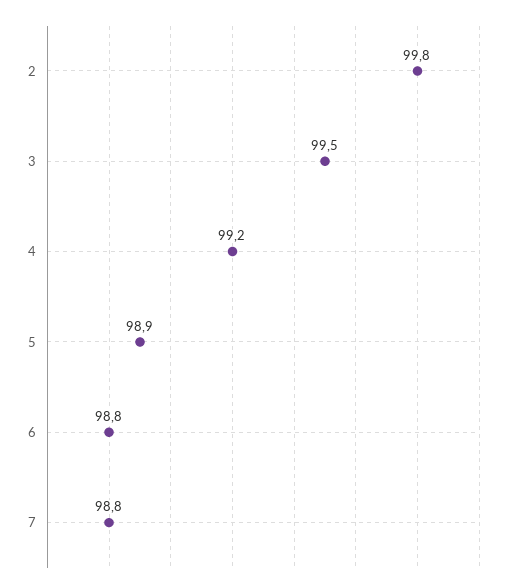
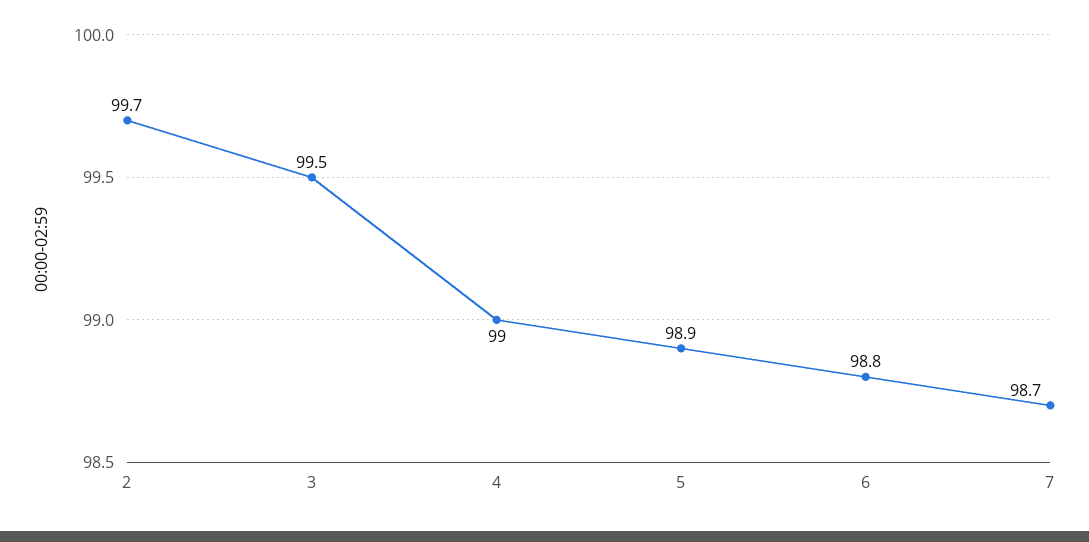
  {
-   "2": 99.8,
+   "2": 99.7,
    "3": 99.5,
-   "4": 99.2,
+   "4": 99,
    "5": 98.9,
    "6": 98.8,
-   "7": 98.8
+   "7": 98.7
  }

